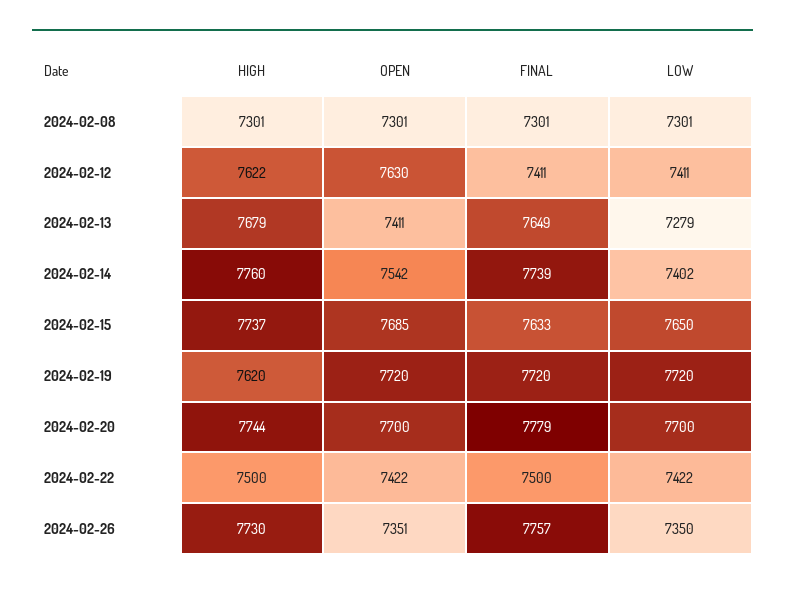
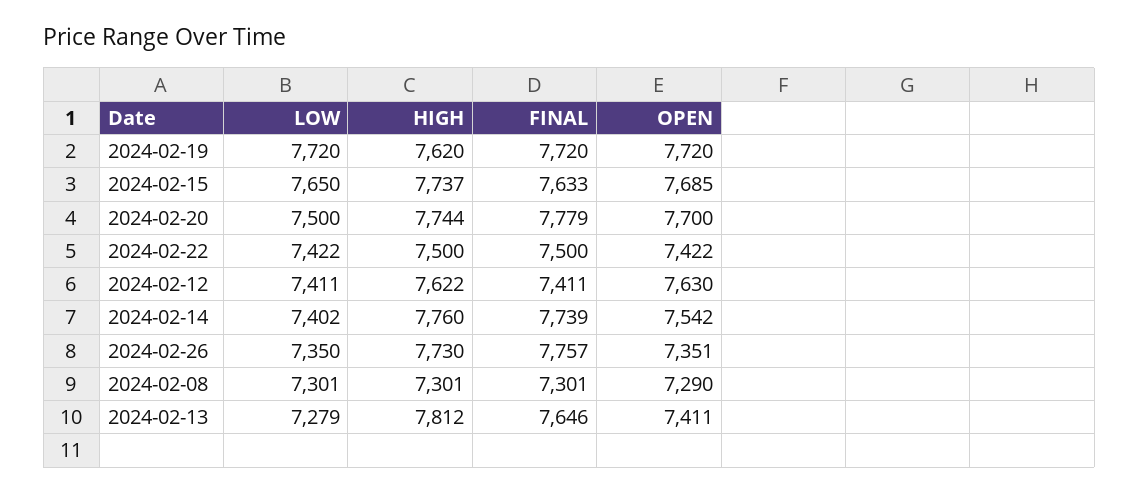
  {
    "HIGH": {
      "2024-02-08": 7301,
      "2024-02-12": 7622,
-     "2024-02-13": 7679,
+     "2024-02-13": 7812,
      "2024-02-14": 7760,
      "2024-02-15": 7737,
      "2024-02-19": 7620,
      "2024-02-20": 7744,
      "2024-02-22": 7500,
      "2024-02-26": 7730
    },
    "OPEN": {
-     "2024-02-08": 7301,
+     "2024-02-08": 7290,
      "2024-02-12": 7630,
      "2024-02-13": 7411,
      "2024-02-14": 7542,
      "2024-02-15": 7685,
      "2024-02-19": 7720,
      "2024-02-20": 7700,
      "2024-02-22": 7422,
      "2024-02-26": 7351
    },
    "FINAL": {
      "2024-02-08": 7301,
      "2024-02-12": 7411,
-     "2024-02-13": 7649,
+     "2024-02-13": 7646,
      "2024-02-14": 7739,
      "2024-02-15": 7633,
      "2024-02-19": 7720,
      "2024-02-20": 7779,
      "2024-02-22": 7500,
      "2024-02-26": 7757
    },
    "LOW": {
      "2024-02-08": 7301,
      "2024-02-12": 7411,
      "2024-02-13": 7279,
      "2024-02-14": 7402,
      "2024-02-15": 7650,
      "2024-02-19": 7720,
-     "2024-02-20": 7700,
+     "2024-02-20": 7500,
      "2024-02-22": 7422,
      "2024-02-26": 7350
    }
  }

